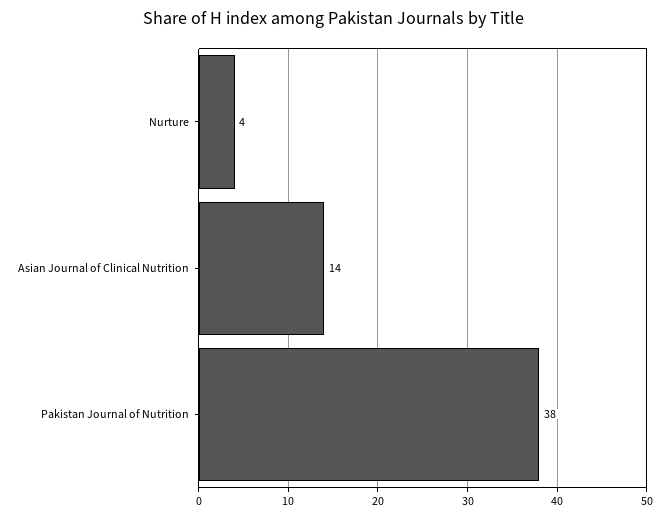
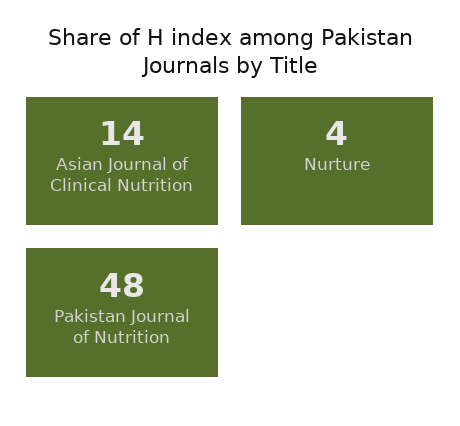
  {
    "Nurture": 4,
    "Asian Journal of Clinical Nutrition": 14,
-   "Pakistan Journal of Nutrition": 38
+   "Pakistan Journal of Nutrition": 48
  }

